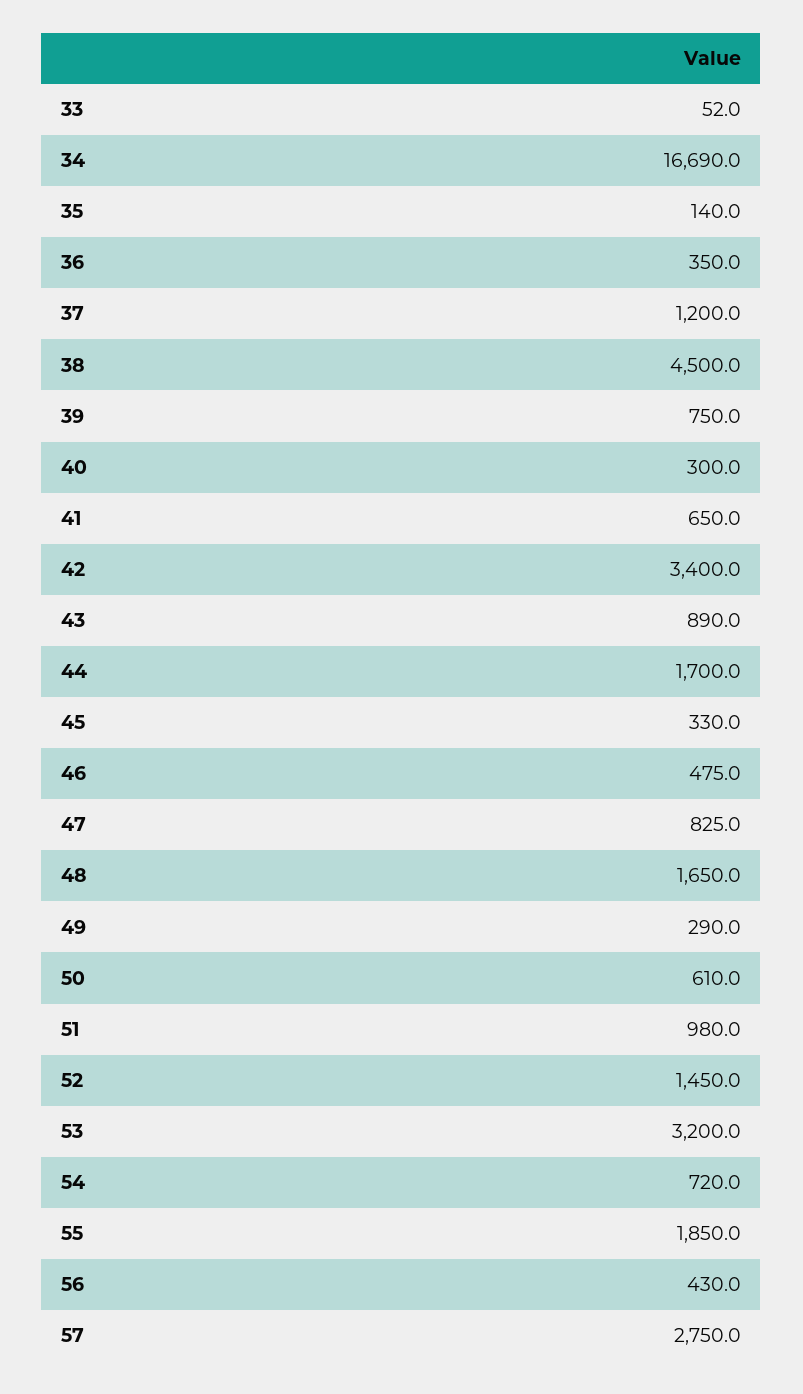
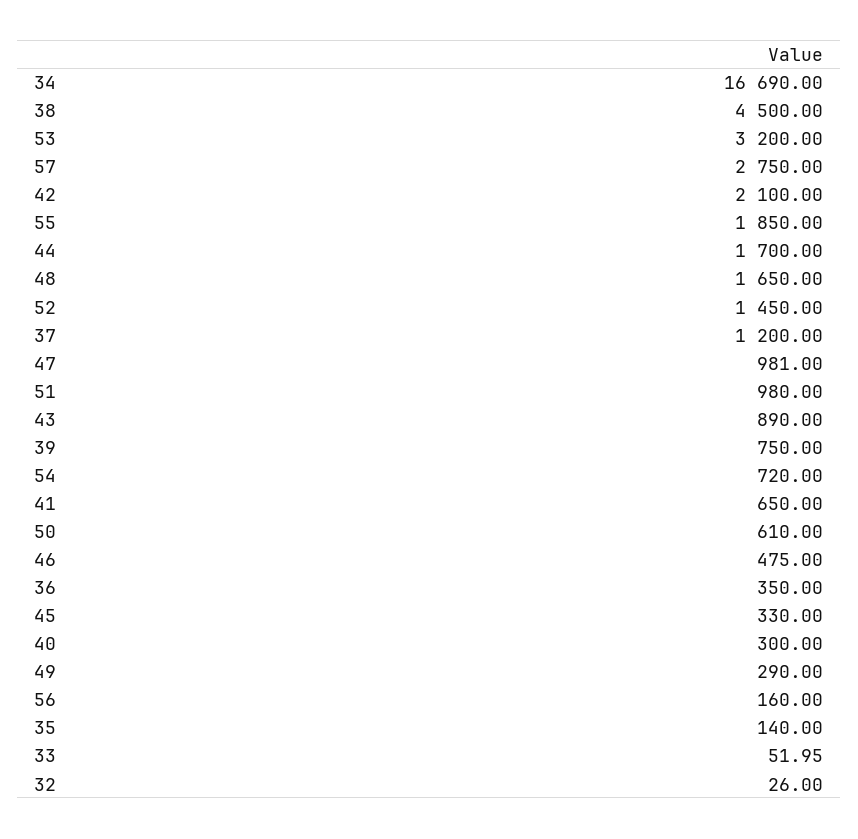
  {
    "33": 51.95,
    "34": 16690,
    "35": 140,
    "36": 350,
    "37": 1200,
    "38": 4500,
    "39": 750,
    "40": 300,
    "41": 650,
-   "42": 3400,
+   "42": 2100,
    "43": 890,
    "44": 1700,
    "45": 330,
    "46": 475,
-   "47": 825,
+   "47": 981,
    "48": 1650,
    "49": 290,
    "50": 610,
    "51": 980,
    "52": 1450,
    "53": 3200,
    "54": 720,
    "55": 1850,
-   "56": 430,
+   "56": 160,
-   "57": 2750
+   "57": 2750,
+   "32": 26
  }

